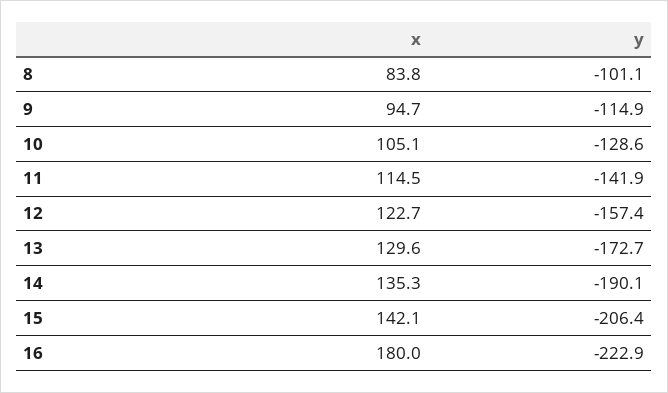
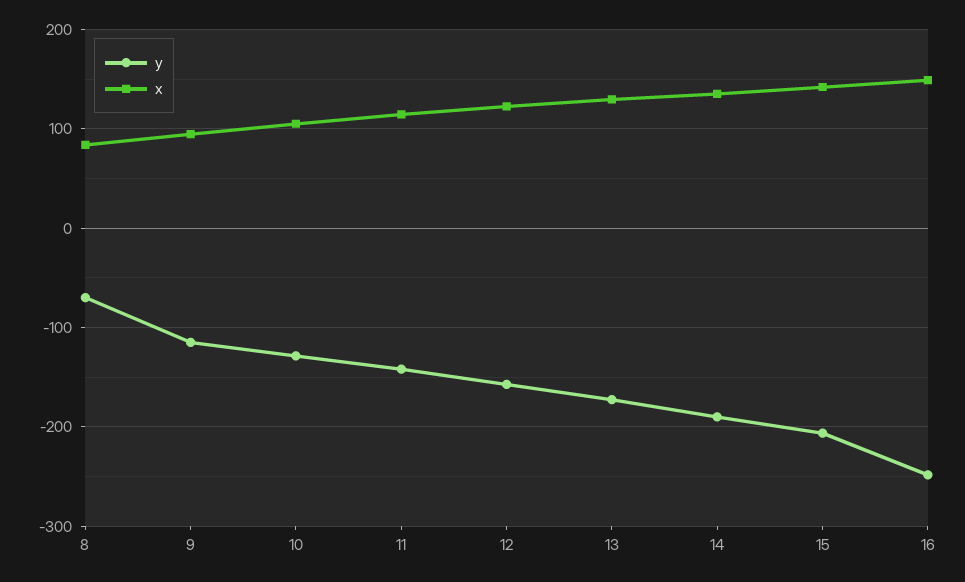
  {
    "x": {
      "8": 83.8,
      "9": 94.7,
      "10": 105.1,
      "11": 114.5,
      "12": 122.7,
      "13": 129.6,
      "14": 135.3,
      "15": 142.1,
-     "16": 180
+     "16": 150
    },
    "y": {
-     "8": -101.1,
+     "8": -70,
      "9": -114.9,
      "10": -128.6,
      "11": -141.9,
      "12": -157.4,
      "13": -172.7,
      "14": -190.1,
      "15": -206.4,
-     "16": -222.9
+     "16": -250
    }
  }

